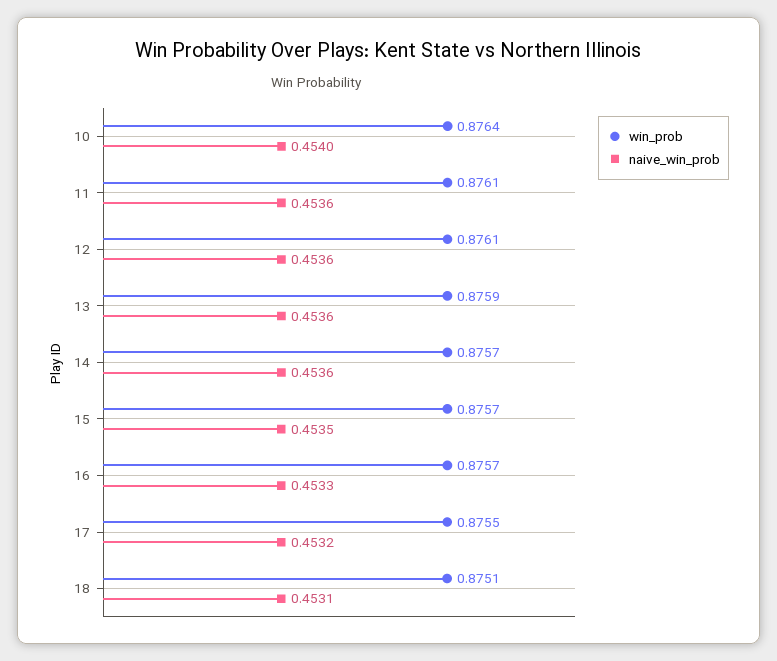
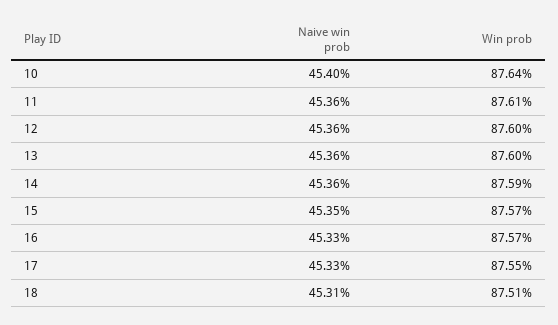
  {
    "win_prob": {
      "10": 0.8764,
      "11": 0.8761,
-     "12": 0.8761,
+     "12": 0.876,
-     "13": 0.8759,
+     "13": 0.876,
-     "14": 0.8757,
+     "14": 0.8759,
      "15": 0.8757,
      "16": 0.8757,
      "17": 0.8755,
      "18": 0.8751
    },
    "naive_win_prob": {
      "10": 0.454,
      "11": 0.4536,
      "12": 0.4536,
      "13": 0.4536,
      "14": 0.4536,
      "15": 0.4535,
      "16": 0.4533,
-     "17": 0.4532,
+     "17": 0.4533,
      "18": 0.4531
    }
  }

